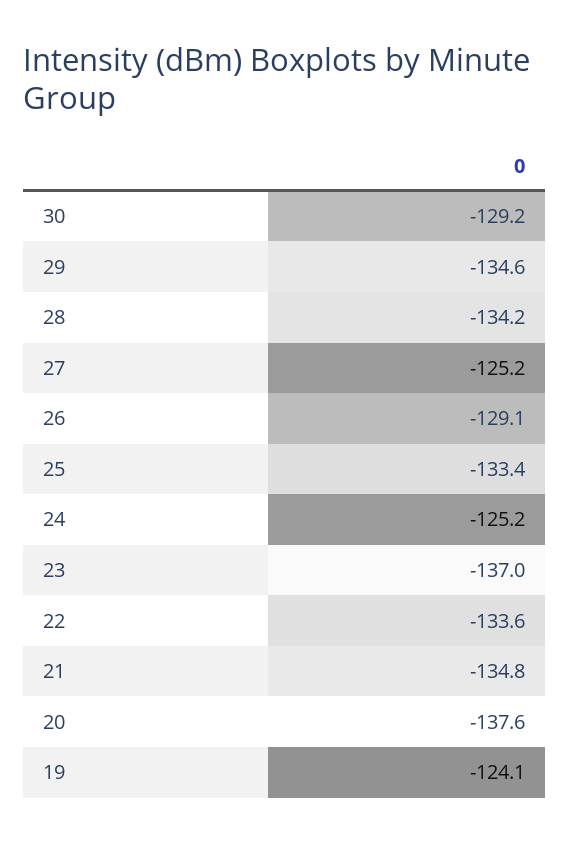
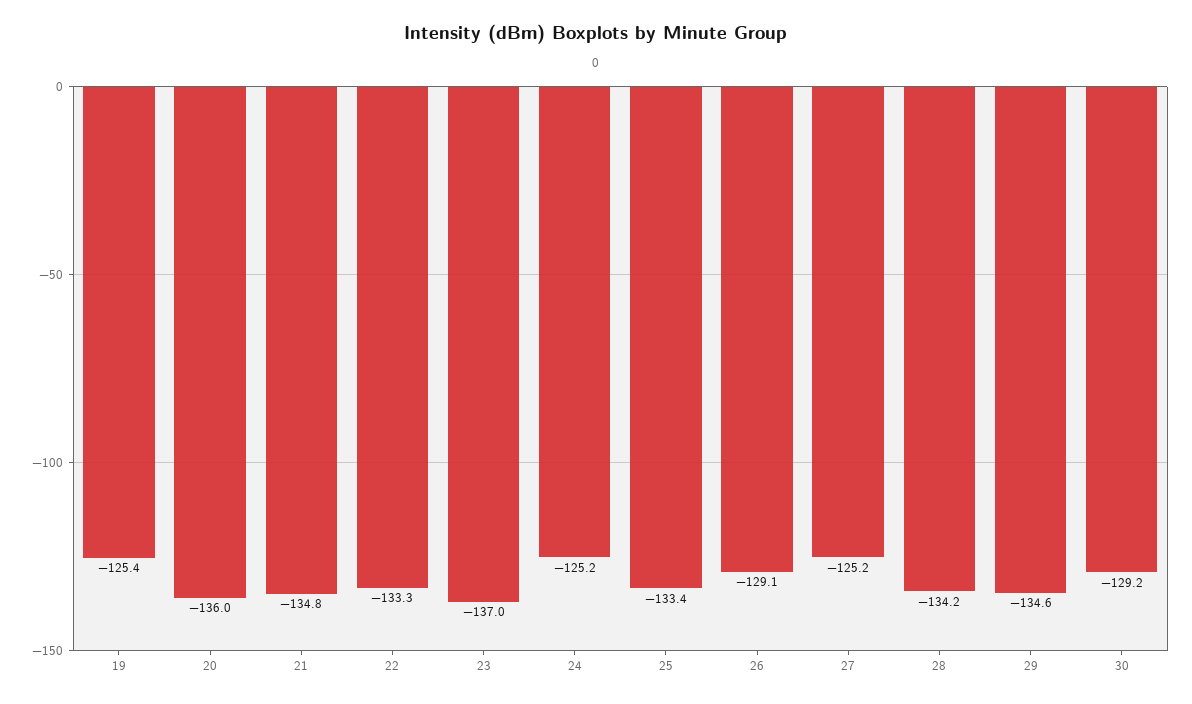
  {
    "30": -129.2,
    "29": -134.6,
    "28": -134.2,
    "27": -125.2,
    "26": -129.1,
    "25": -133.4,
    "24": -125.2,
    "23": -137,
-   "22": -133.6,
+   "22": -133.3,
    "21": -134.8,
-   "20": -137.6,
+   "20": -136,
-   "19": -124.1
+   "19": -125.4
  }

